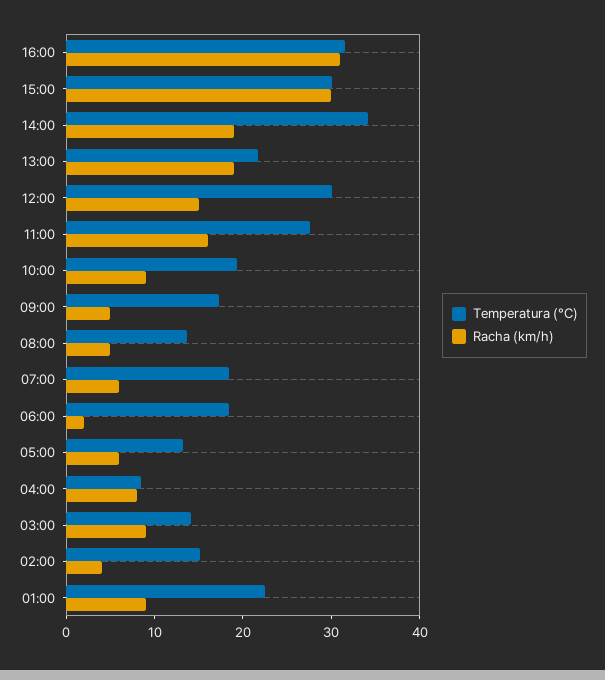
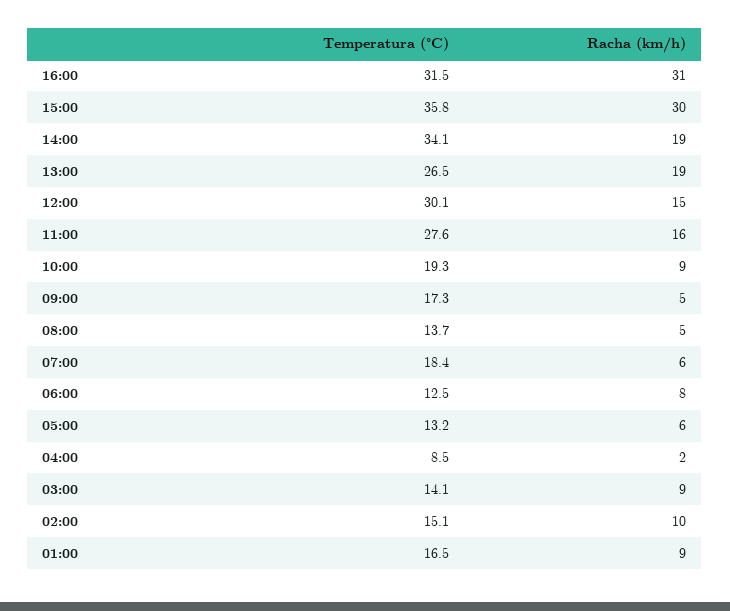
  {
    "Temperatura (°C)": {
      "16:00": 31.5,
-     "15:00": 30,
+     "15:00": 35.8,
      "14:00": 34.1,
-     "13:00": 22,
+     "13:00": 26.5,
      "12:00": 30.1,
      "11:00": 27.6,
      "10:00": 19.3,
      "09:00": 17.3,
      "08:00": 13.7,
      "07:00": 18.4,
-     "06:00": 18,
+     "06:00": 12.5,
      "05:00": 13.2,
      "04:00": 8.5,
      "03:00": 14.1,
      "02:00": 15.1,
-     "01:00": 22
+     "01:00": 16.5
    },
    "Racha (km/h)": {
      "16:00": 31,
      "15:00": 30,
      "14:00": 19,
      "13:00": 19,
      "12:00": 15,
      "11:00": 16,
      "10:00": 9,
      "09:00": 5,
      "08:00": 5,
      "07:00": 6,
-     "06:00": 2,
+     "06:00": 8,
      "05:00": 6,
-     "04:00": 8,
+     "04:00": 2,
      "03:00": 9,
-     "02:00": 4,
+     "02:00": 10,
      "01:00": 9
    }
  }

